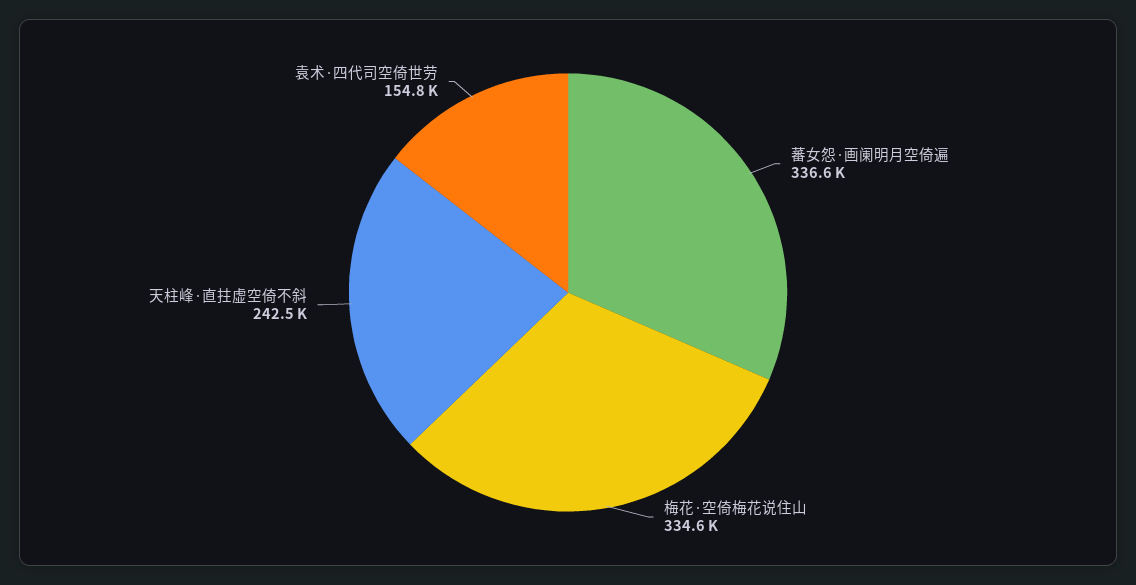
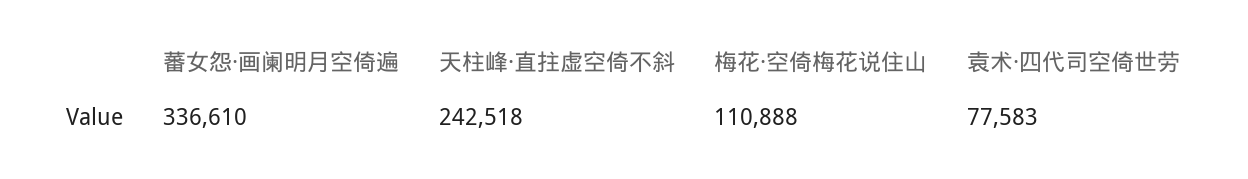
  {
    "蕃女怨·画阑明月空倚遍": 336610,
-   "梅花·空倚梅花说住山": 334600,
+   "梅花·空倚梅花说住山": 110888,
    "天柱峰·直拄虚空倚不斜": 242518,
-   "袁术·四代司空倚世劳": 154800
+   "袁术·四代司空倚世劳": 77583
  }

